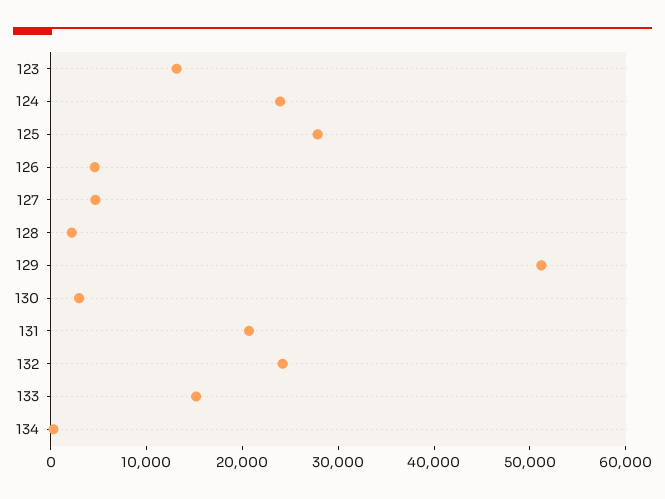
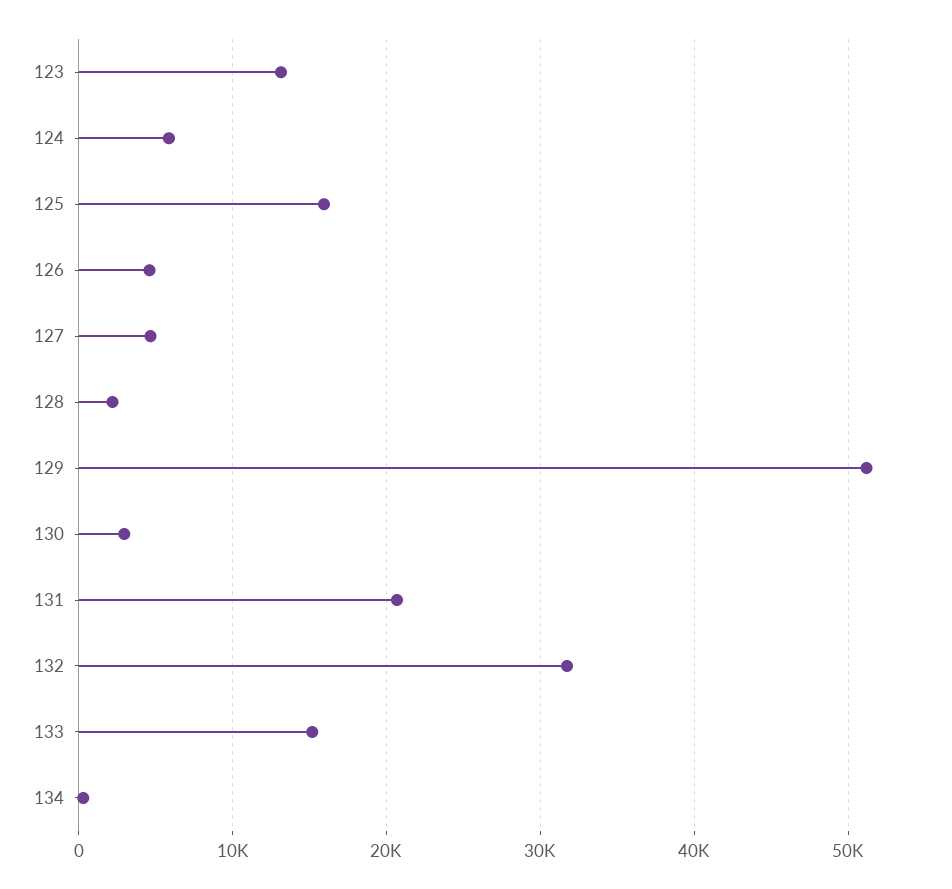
  {
    "123": 13000,
-   "124": 24000,
+   "124": 6000,
-   "125": 28000,
+   "125": 16000,
    "126": 5000,
    "127": 5000,
    "128": 2000,
    "129": 51000,
    "130": 3000,
    "131": 21000,
-   "132": 24000,
+   "132": 32000,
    "133": 15000,
    "134": 0
  }

